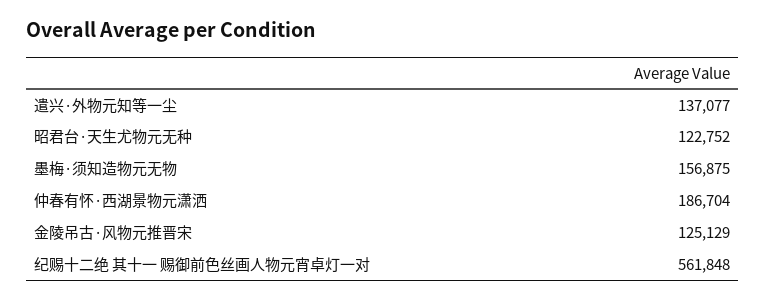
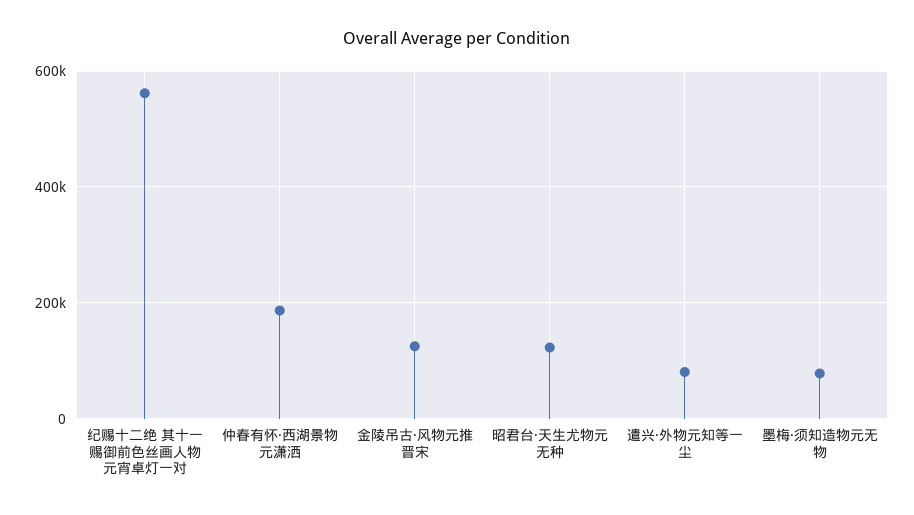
  {
-   "遣兴·外物元知等一尘": 137077,
+   "遣兴·外物元知等一尘": 80000,
    "昭君台·天生尤物元无种": 122752,
-   "墨梅·须知造物元无物": 156875,
+   "墨梅·须知造物元无物": 80000,
    "仲春有怀·西湖景物元潇洒": 186704,
    "金陵吊古·风物元推晋宋": 125129,
    "纪赐十二绝 其十一 赐御前色丝画人物元宵卓灯一对": 561848
  }

